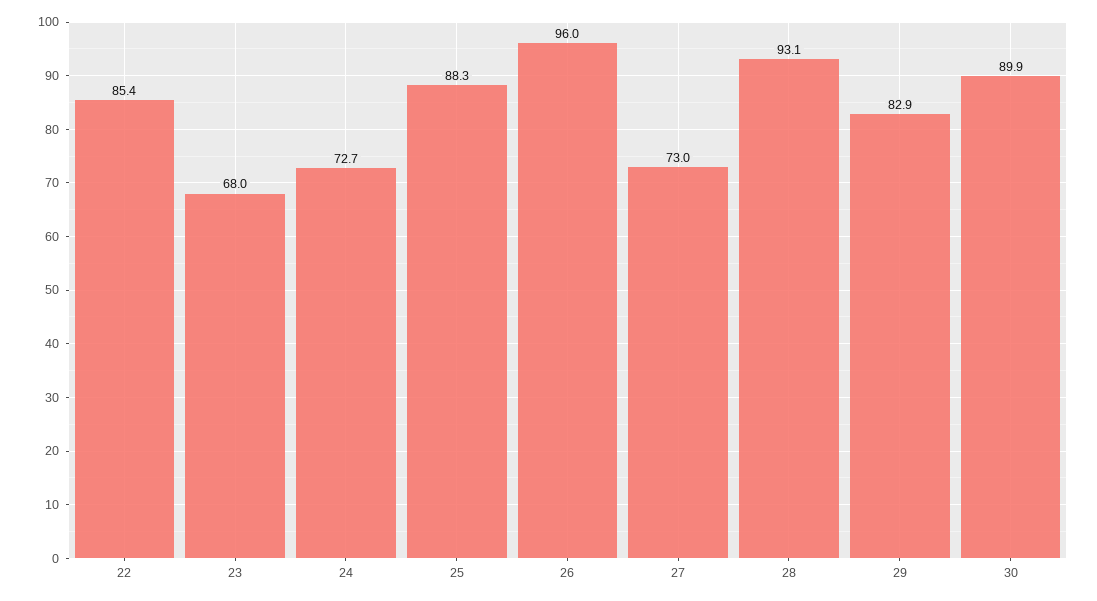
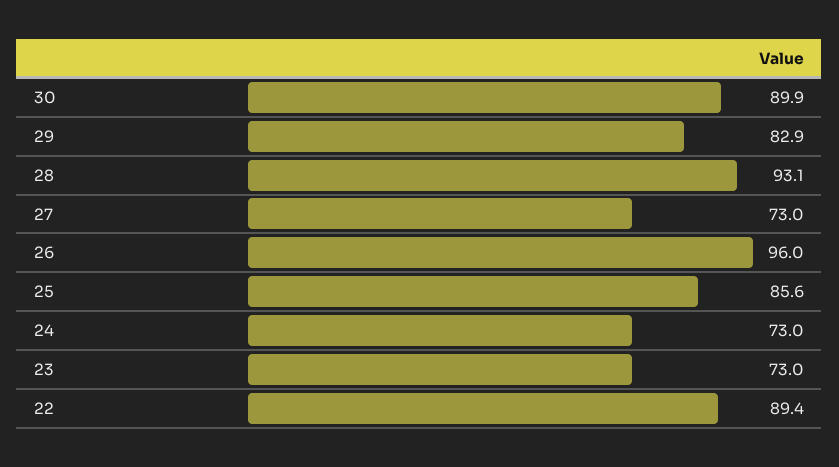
  {
-   "22": 85.4,
+   "22": 89.4,
-   "23": 68,
+   "23": 73,
-   "24": 72.7,
+   "24": 73,
-   "25": 88.3,
+   "25": 85.6,
    "26": 96,
    "27": 73,
    "28": 93.1,
    "29": 82.9,
    "30": 89.9
  }

